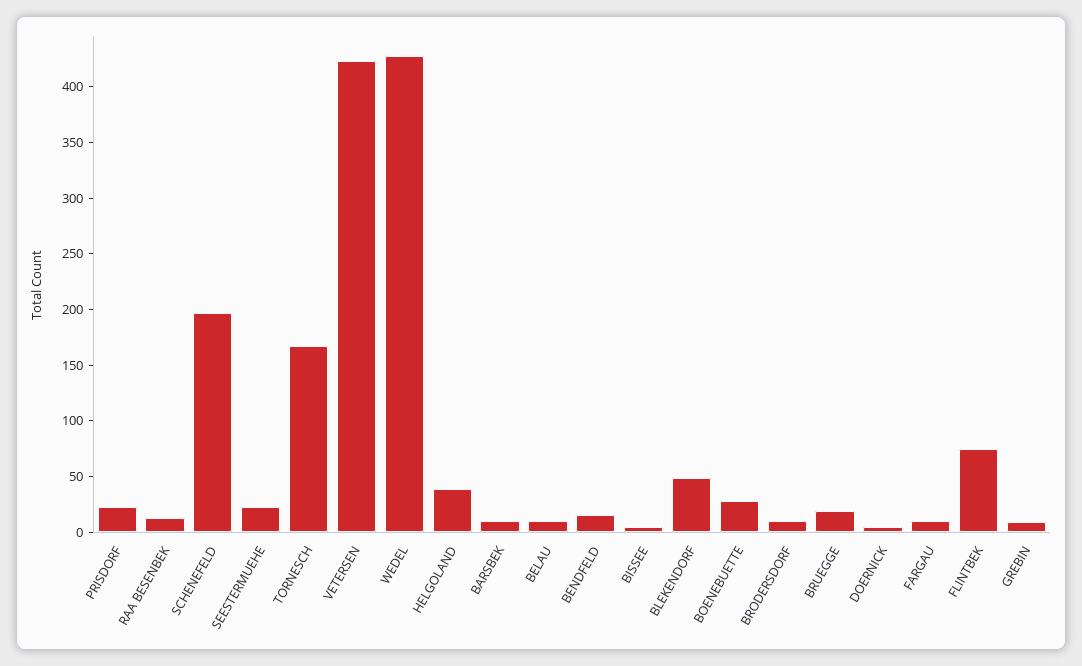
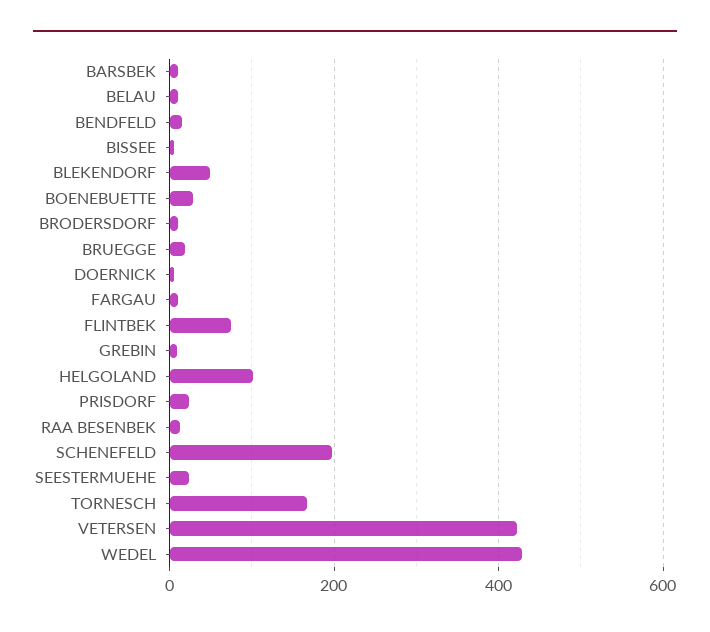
  {
    "PRISDORF": 20,
    "RAA BESENBEK": 10,
    "SCHENEFELD": 200,
    "SEESTERMUEHE": 20,
    "TORNESCH": 170,
    "VETERSEN": 420,
    "WEDEL": 430,
-   "HELGOLAND": 40,
+   "HELGOLAND": 100,
    "BARSBEK": 10,
    "BELAU": 10,
    "BENDFELD": 20,
    "BISSEE": 10,
    "BLEKENDORF": 50,
    "BOENEBUETTE": 30,
    "BRODERSDORF": 10,
    "BRUEGGE": 20,
    "DOERNICK": 10,
    "FARGAU": 10,
    "FLINTBEK": 80,
    "GREBIN": 10
  }

